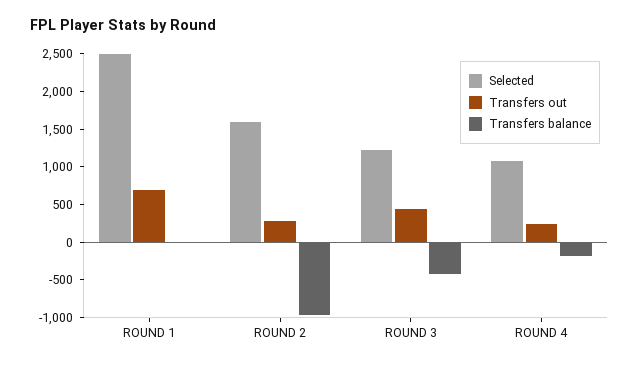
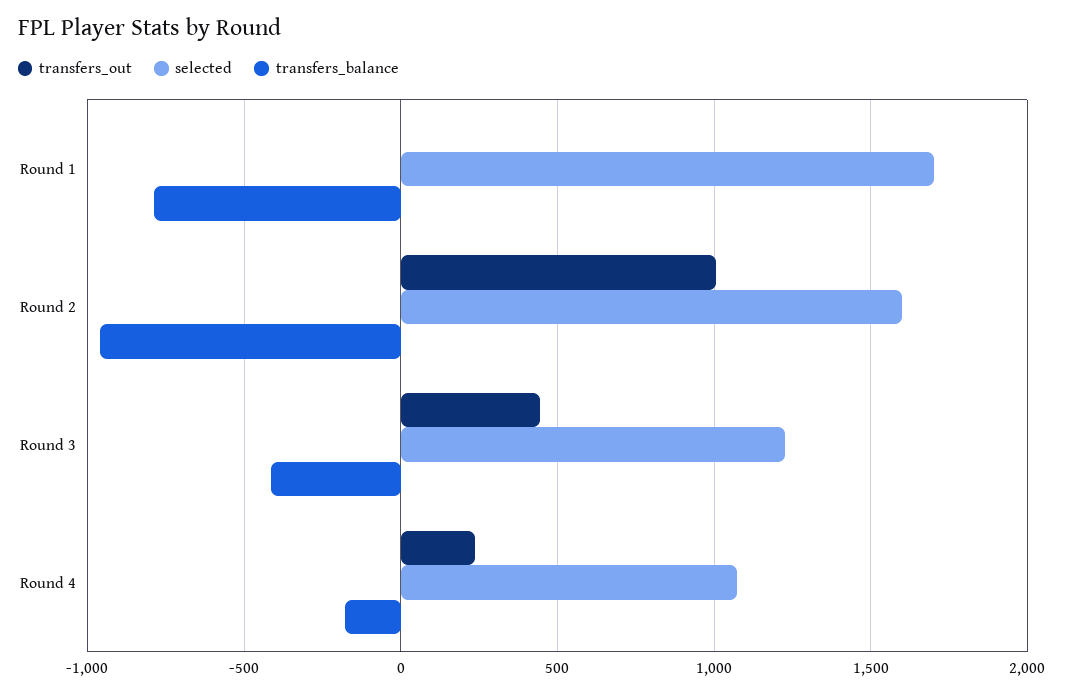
  {
    "Selected": {
-     "ROUND 1": 2500,
+     "ROUND 1": 1700,
      "ROUND 2": 1600,
      "ROUND 3": 1250,
      "ROUND 4": 1050
    },
    "Transfers out": {
-     "ROUND 1": 750,
+     "ROUND 1": 0,
-     "ROUND 2": 250,
+     "ROUND 2": 1000,
      "ROUND 3": 450,
      "ROUND 4": 250
    },
    "Transfers balance": {
-     "ROUND 1": 0,
+     "ROUND 1": -800,
      "ROUND 2": -950,
      "ROUND 3": -400,
      "ROUND 4": -200
    }
  }

